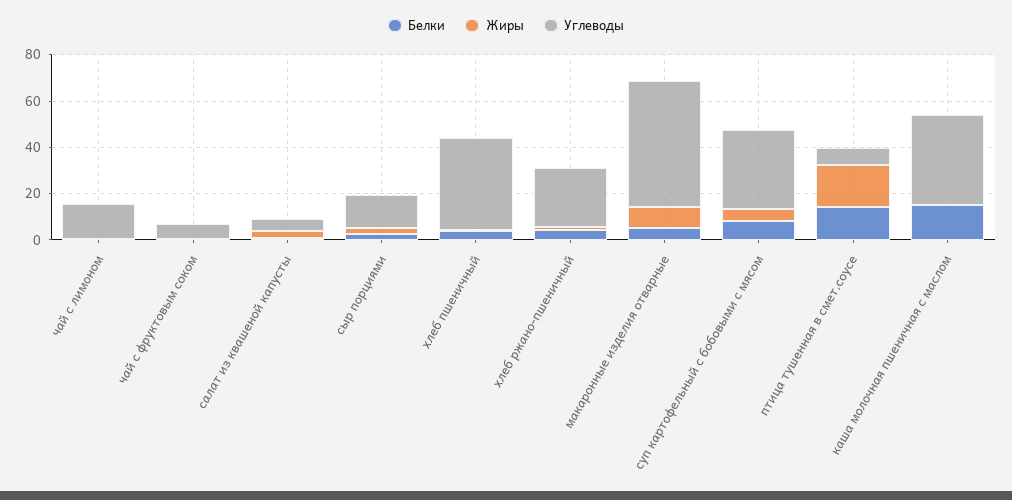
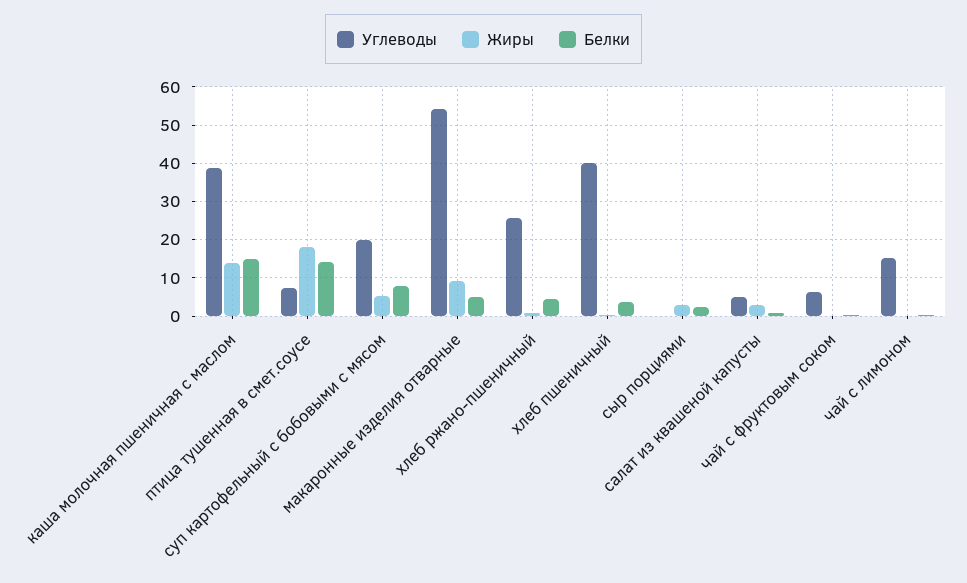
  {
    "Белки": {
      "чай с лимоном": 0,
      "чай с фруктовым соком": 0,
      "салат из квашеной капусты": 0,
      "сыр порциями": 2,
      "хлеб пшеничный": 4,
      "хлеб ржано-пшеничный": 4,
      "макаронные изделия отварные": 6,
      "суп картофельный с бобовыми с мясом": 8,
      "птица тушенная в смет.соусе": 14,
      "каша молочная пшеничная с маслом": 16
    },
    "Жиры": {
      "чай с лимоном": 0,
      "чай с фруктовым соком": 0,
      "салат из квашеной капусты": 4,
      "сыр порциями": 2,
      "хлеб пшеничный": 0,
      "хлеб ржано-пшеничный": 0,
      "макаронные изделия отварные": 10,
      "суп картофельный с бобовыми с мясом": 6,
      "птица тушенная в смет.соусе": 18,
-     "каша молочная пшеничная с маслом": 0
+     "каша молочная пшеничная с маслом": 14
    },
    "Углеводы": {
      "чай с лимоном": 16,
      "чай с фруктовым соком": 6,
      "салат из квашеной капусты": 6,
-     "сыр порциями": 15,
+     "сыр порциями": 0,
      "хлеб пшеничный": 40,
      "хлеб ржано-пшеничный": 26,
      "макаронные изделия отварные": 54,
-     "суп картофельный с бобовыми с мясом": 35,
+     "суп картофельный с бобовыми с мясом": 20,
      "птица тушенная в смет.соусе": 8,
      "каша молочная пшеничная с маслом": 38
    }
  }

